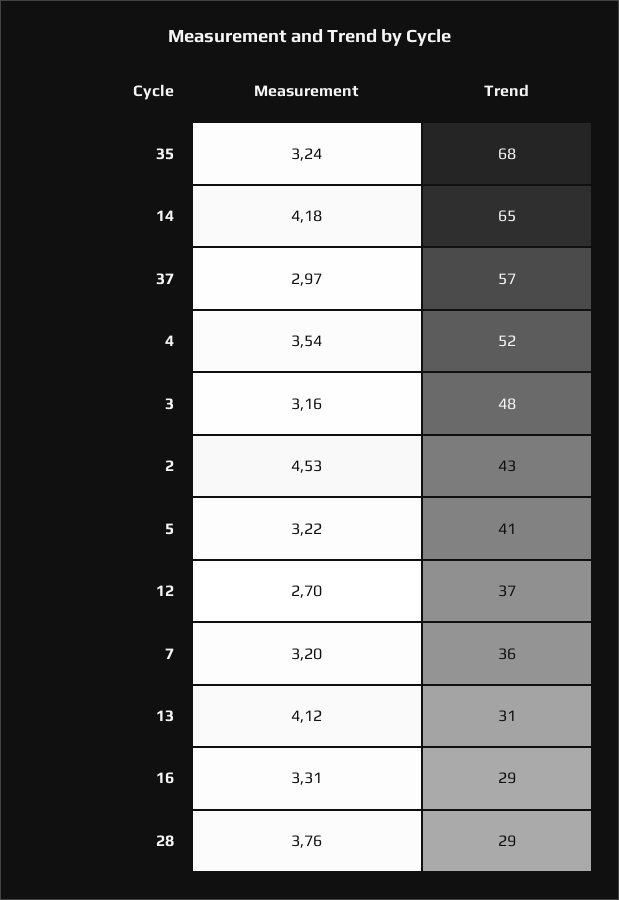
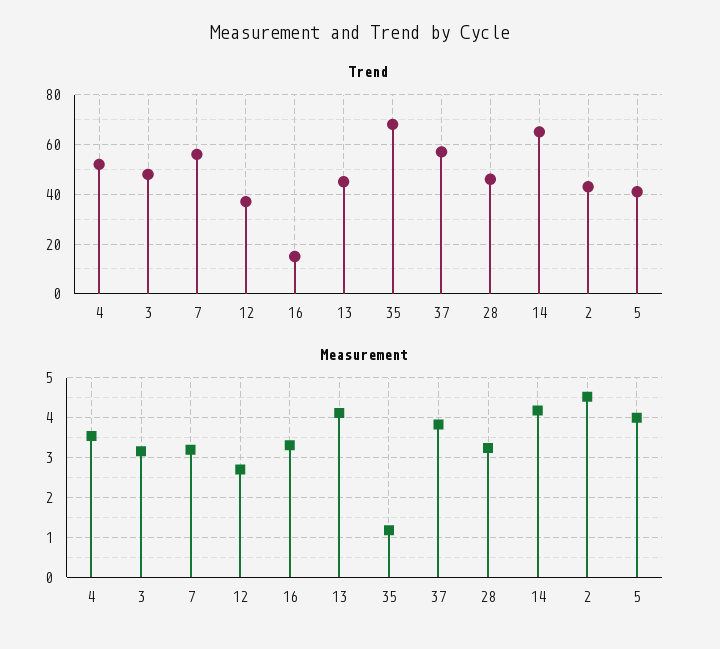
  {
    "Measurement": {
-     "35": 3.24,
+     "35": 1.2,
      "14": 4.18,
-     "37": 2.97,
+     "37": 3.8,
      "4": 3.54,
      "3": 3.16,
      "2": 4.53,
-     "5": 3.22,
+     "5": 4,
      "12": 2.7,
      "7": 3.2,
      "13": 4.12,
      "16": 3.31,
-     "28": 3.76
+     "28": 3.2
    },
    "Trend": {
      "35": 68,
      "14": 65,
      "37": 57,
      "4": 52,
      "3": 48,
      "2": 43,
      "5": 41,
      "12": 37,
-     "7": 36,
+     "7": 55,
-     "13": 31,
+     "13": 45,
-     "16": 29,
+     "16": 15,
-     "28": 29
+     "28": 45
    }
  }

